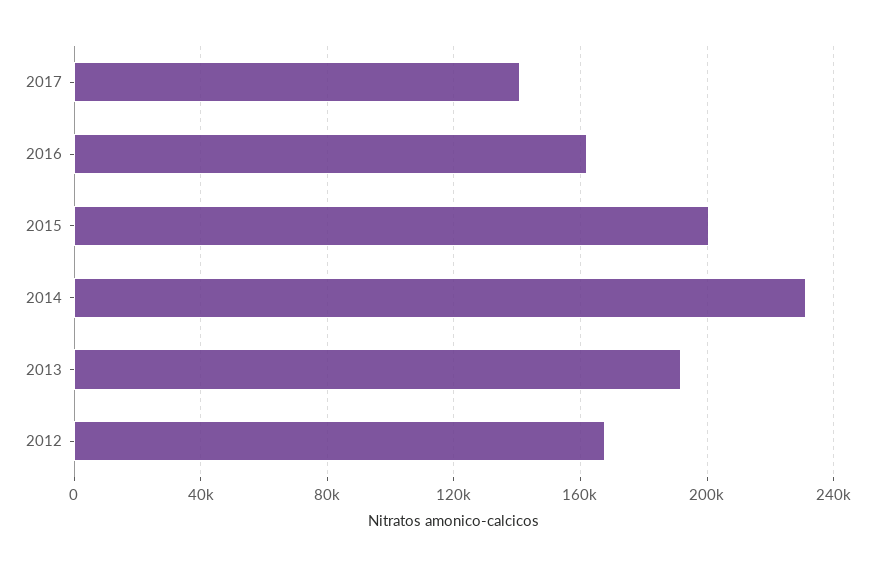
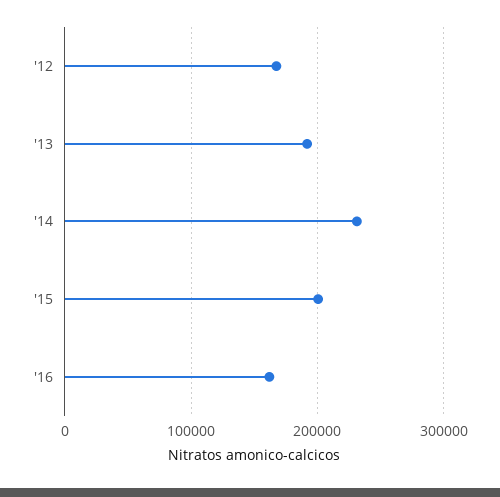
  {
-   "2017": 140000,
    "2016": 160000,
    "2015": 200000,
    "2014": 230000,
    "2013": 190000,
    "2012": 170000
  }

